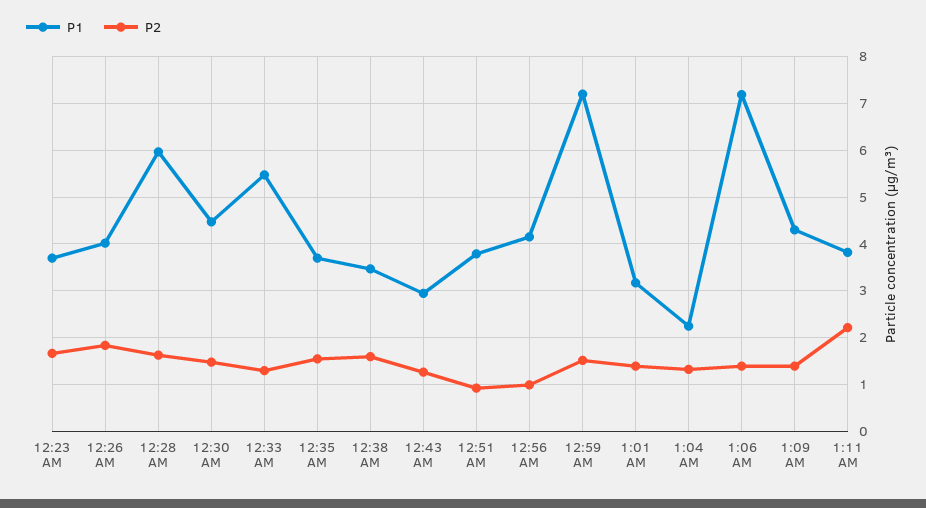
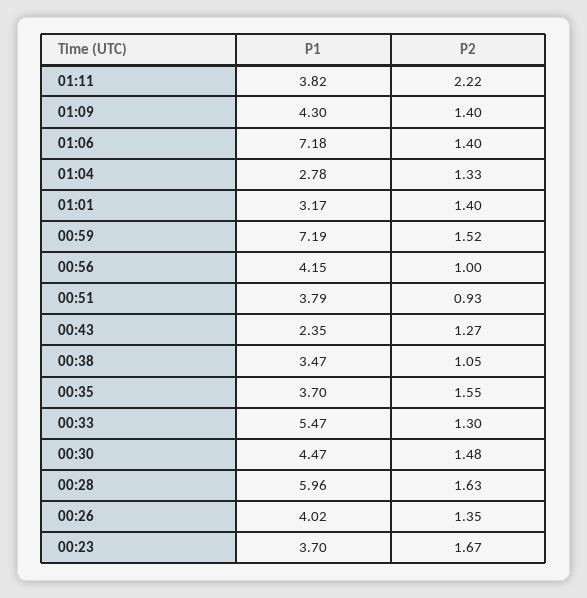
  {
    "P1": {
      "12:23 AM": 3.7,
      "12:26 AM": 4.02,
      "12:28 AM": 5.96,
      "12:30 AM": 4.47,
      "12:33 AM": 5.47,
      "12:35 AM": 3.7,
      "12:38 AM": 3.47,
-     "12:43 AM": 3,
+     "12:43 AM": 2.35,
      "12:51 AM": 3.79,
      "12:56 AM": 4.15,
      "12:59 AM": 7.19,
      "1:01 AM": 3.17,
-     "1:04 AM": 2.2,
+     "1:04 AM": 2.78,
      "1:06 AM": 7.18,
      "1:09 AM": 4.3,
      "1:11 AM": 3.82
    },
    "P2": {
      "12:23 AM": 1.67,
-     "12:26 AM": 1.8,
+     "12:26 AM": 1.35,
      "12:28 AM": 1.63,
      "12:30 AM": 1.48,
      "12:33 AM": 1.3,
      "12:35 AM": 1.55,
-     "12:38 AM": 1.6,
+     "12:38 AM": 1.05,
      "12:43 AM": 1.27,
      "12:51 AM": 0.93,
      "12:56 AM": 1,
      "12:59 AM": 1.52,
      "1:01 AM": 1.4,
      "1:04 AM": 1.33,
      "1:06 AM": 1.4,
      "1:09 AM": 1.4,
      "1:11 AM": 2.22
    }
  }

